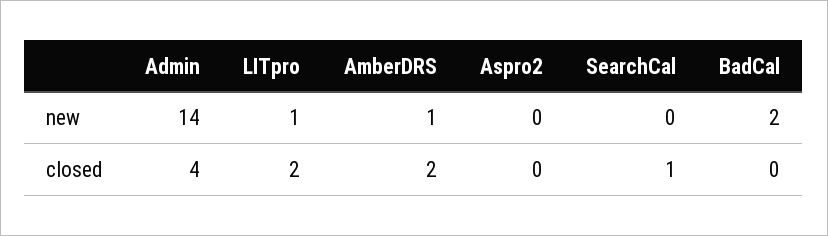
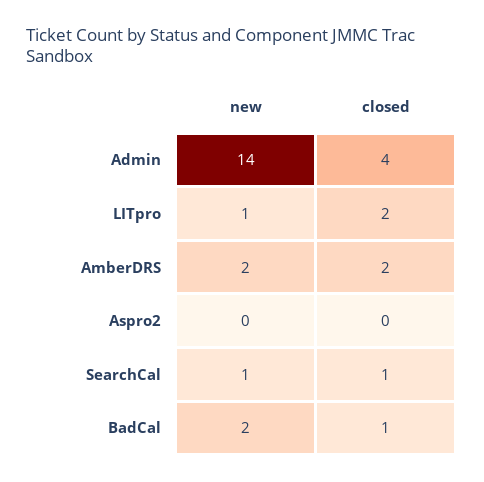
  {
    "Admin": {
      "new": 14,
      "closed": 4
    },
    "LITpro": {
      "new": 1,
      "closed": 2
    },
    "AmberDRS": {
-     "new": 1,
+     "new": 2,
      "closed": 2
    },
    "Aspro2": {
      "new": 0,
      "closed": 0
    },
    "SearchCal": {
-     "new": 0,
+     "new": 1,
      "closed": 1
    },
    "BadCal": {
      "new": 2,
-     "closed": 0
+     "closed": 1
    }
  }

